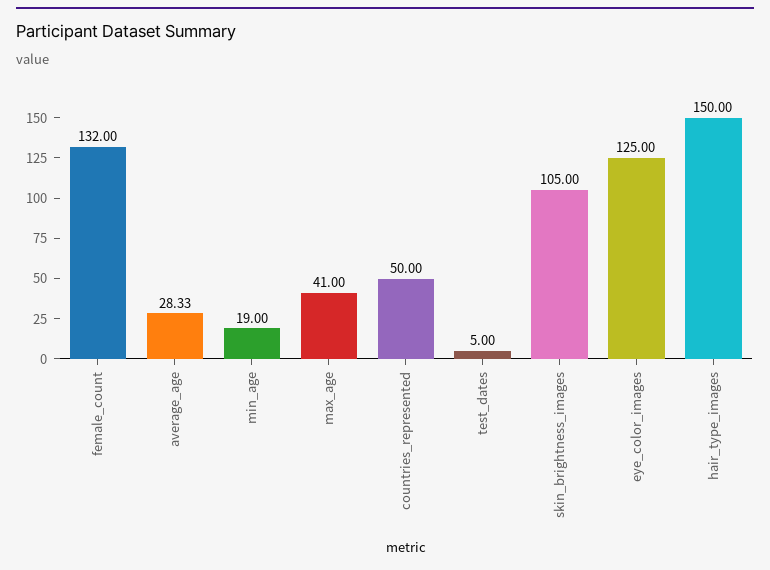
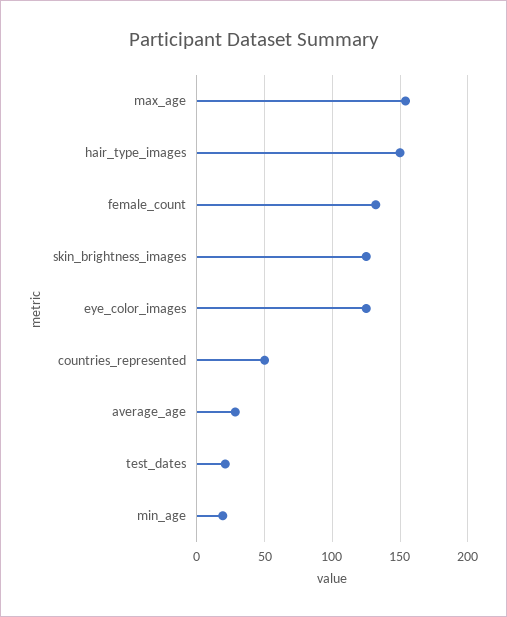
  {
    "female_count": 132,
    "average_age": 28.33,
    "min_age": 19,
-   "max_age": 41,
+   "max_age": 155,
    "countries_represented": 50,
-   "test_dates": 5,
+   "test_dates": 20,
-   "skin_brightness_images": 105,
+   "skin_brightness_images": 125,
    "eye_color_images": 125,
    "hair_type_images": 150
  }

